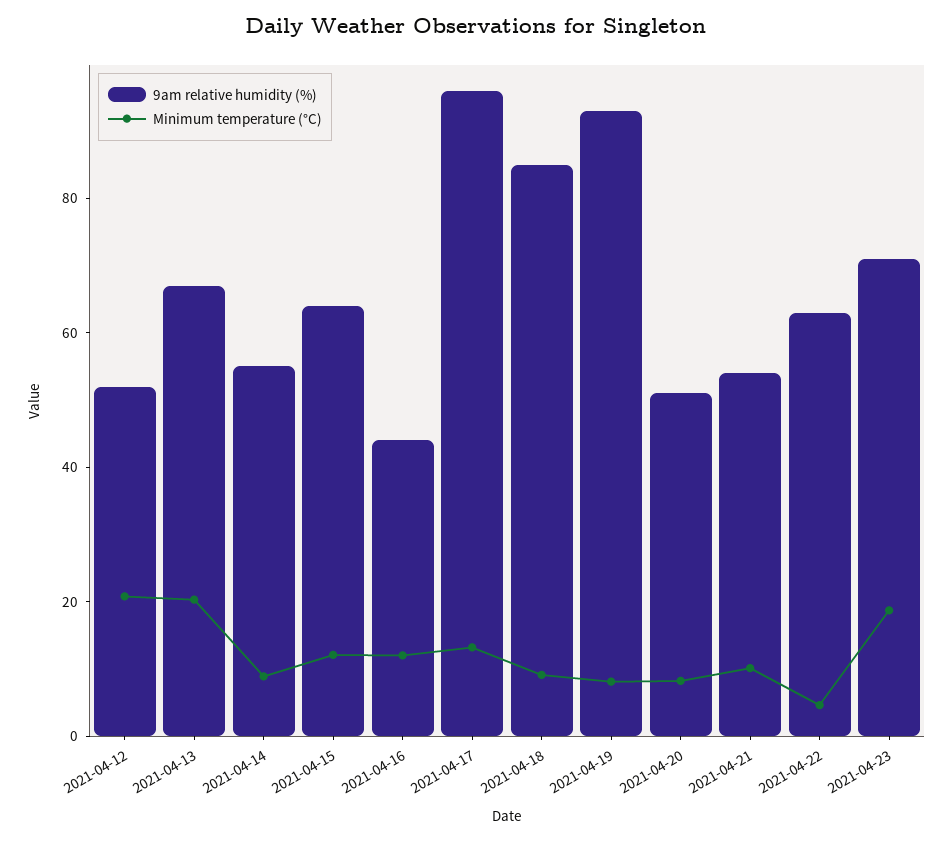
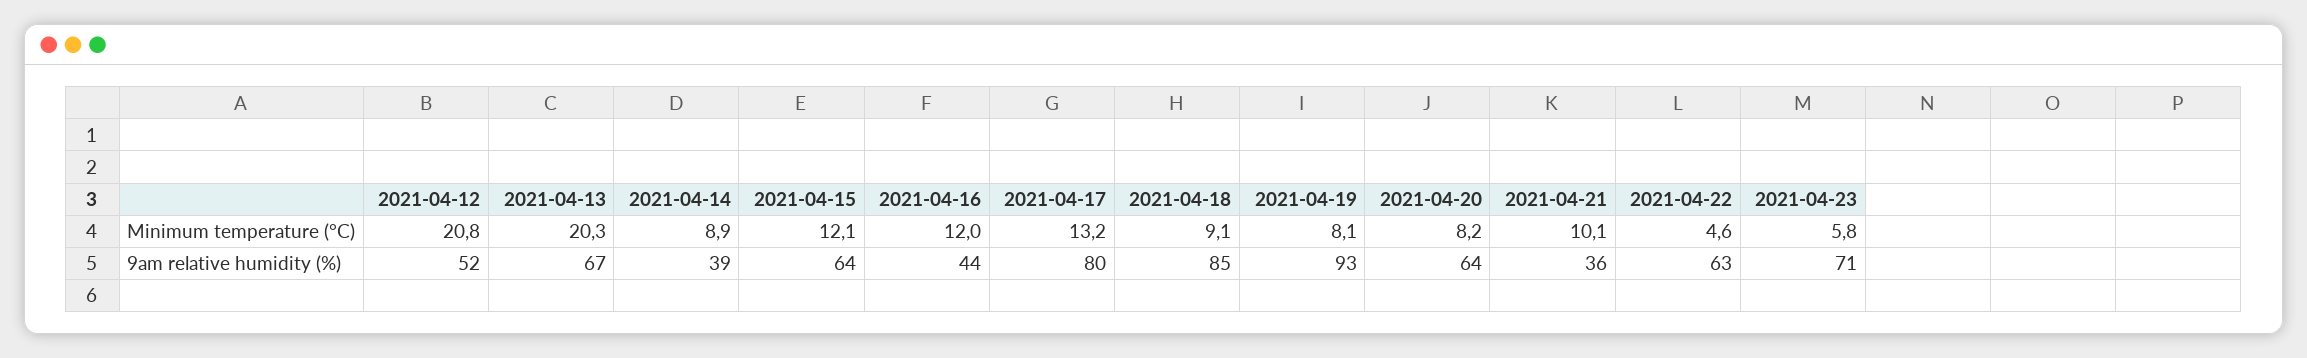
  {
    "9am relative humidity (%)": {
      "2021-04-12": 52,
      "2021-04-13": 67,
-     "2021-04-14": 55,
+     "2021-04-14": 39,
      "2021-04-15": 64,
      "2021-04-16": 44,
-     "2021-04-17": 95,
+     "2021-04-17": 80,
      "2021-04-18": 85,
      "2021-04-19": 93,
-     "2021-04-20": 50,
+     "2021-04-20": 64,
-     "2021-04-21": 55,
+     "2021-04-21": 36,
      "2021-04-22": 63,
      "2021-04-23": 71
    },
    "Minimum temperature (°C)": {
      "2021-04-12": 20.8,
      "2021-04-13": 20.3,
      "2021-04-14": 8.9,
      "2021-04-15": 12.1,
      "2021-04-16": 12,
      "2021-04-17": 13.2,
      "2021-04-18": 9.1,
      "2021-04-19": 8.1,
      "2021-04-20": 8.2,
      "2021-04-21": 10.1,
      "2021-04-22": 4.6,
-     "2021-04-23": 20
+     "2021-04-23": 5.8
    }
  }

